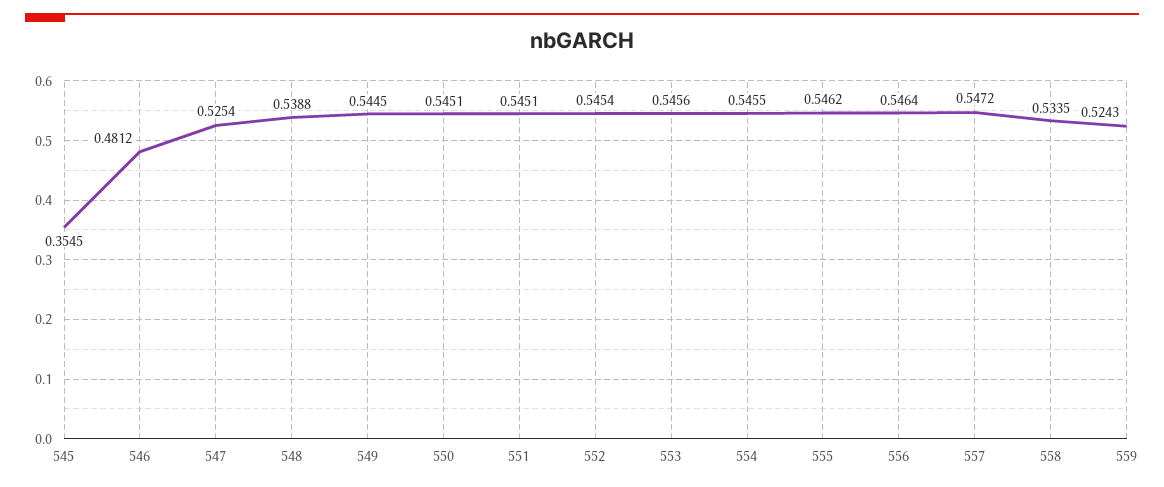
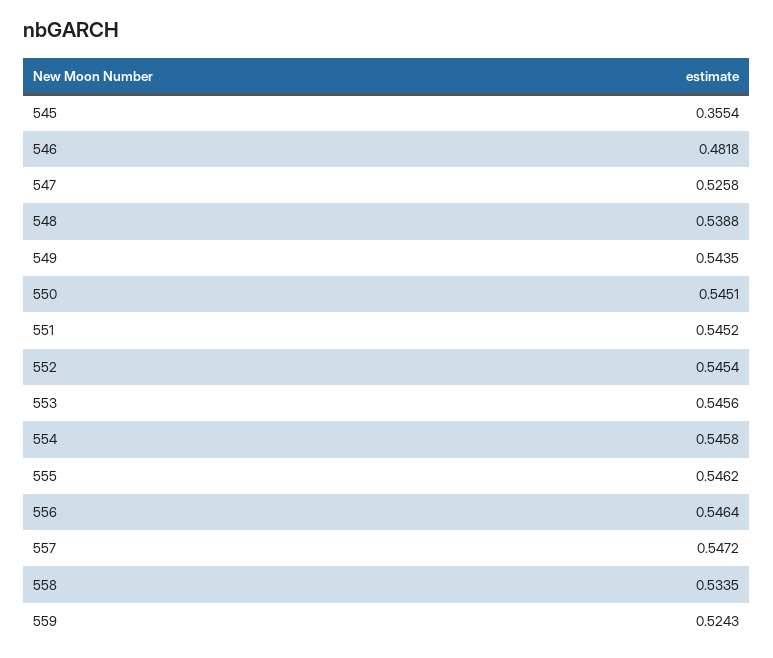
  {
-   "545": 0.3545,
+   "545": 0.3554,
-   "546": 0.4812,
+   "546": 0.4818,
-   "547": 0.5254,
+   "547": 0.5258,
    "548": 0.5388,
-   "549": 0.5445,
+   "549": 0.5435,
    "550": 0.5451,
-   "551": 0.5451,
+   "551": 0.5452,
    "552": 0.5454,
    "553": 0.5456,
-   "554": 0.5455,
+   "554": 0.5458,
    "555": 0.5462,
    "556": 0.5464,
    "557": 0.5472,
    "558": 0.5335,
    "559": 0.5243
  }

